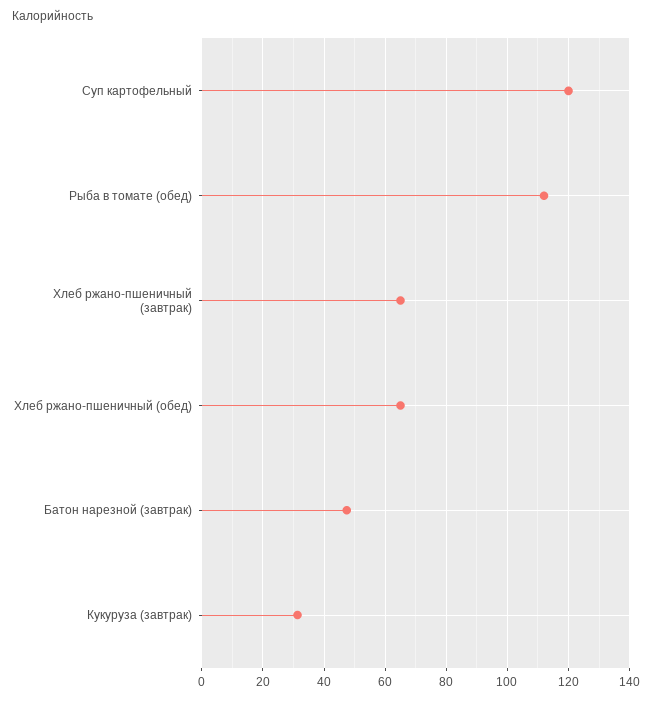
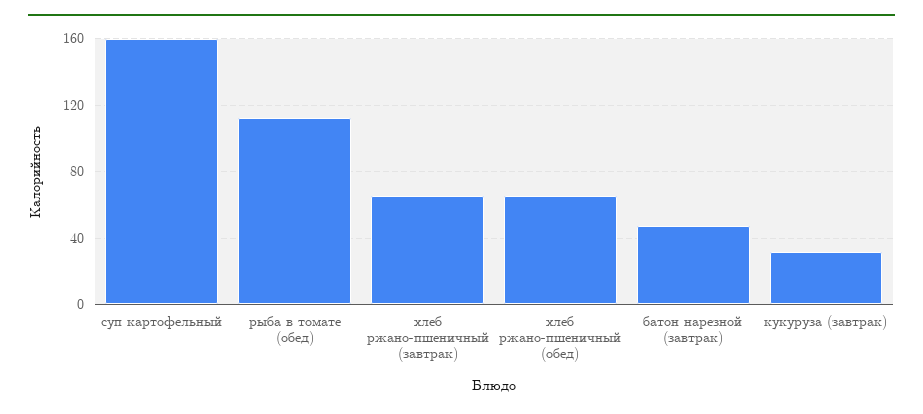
  {
-   "Суп картофельный": 120,
+   "Суп картофельный": 160,
    "Рыба в томате (обед)": 112,
    "Хлеб ржано-пшеничный (завтрак)": 66,
    "Хлеб ржано-пшеничный (обед)": 66,
    "Батон нарезной (завтрак)": 48,
    "Кукуруза (завтрак)": 32
  }

